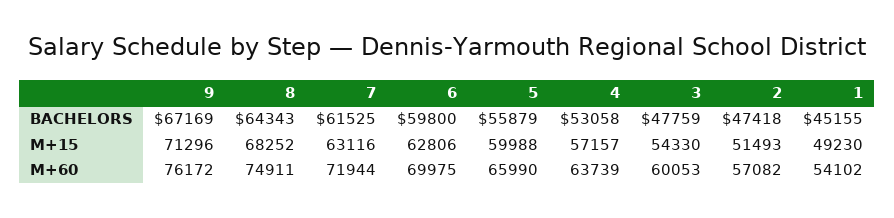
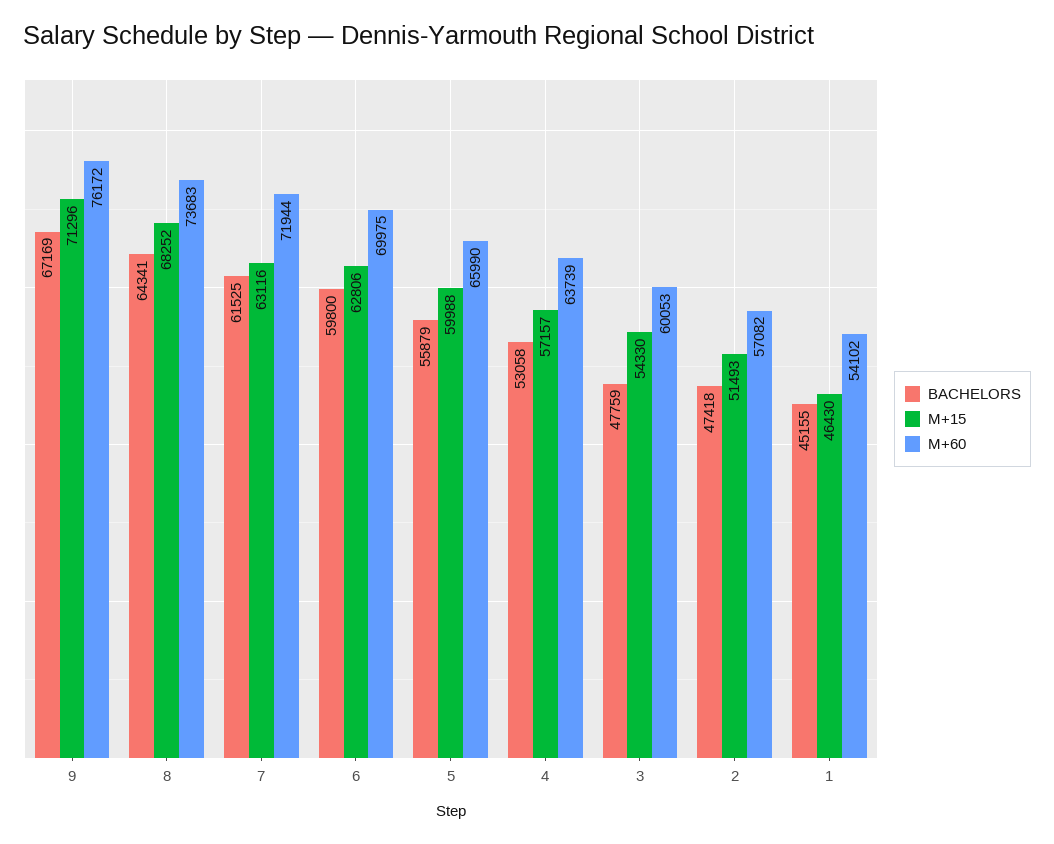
  {
    "BACHELORS": {
      "9": 67169,
-     "8": 64343,
+     "8": 64341,
      "7": 61525,
      "6": 59800,
      "5": 55879,
      "4": 53058,
      "3": 47759,
      "2": 47418,
      "1": 45155
    },
    "M+15": {
      "9": 71296,
      "8": 68252,
      "7": 63116,
      "6": 62806,
      "5": 59988,
      "4": 57157,
      "3": 54330,
      "2": 51493,
-     "1": 49230
+     "1": 46430
    },
    "M+60": {
      "9": 76172,
-     "8": 74911,
+     "8": 73683,
      "7": 71944,
      "6": 69975,
      "5": 65990,
      "4": 63739,
      "3": 60053,
      "2": 57082,
      "1": 54102
    }
  }

